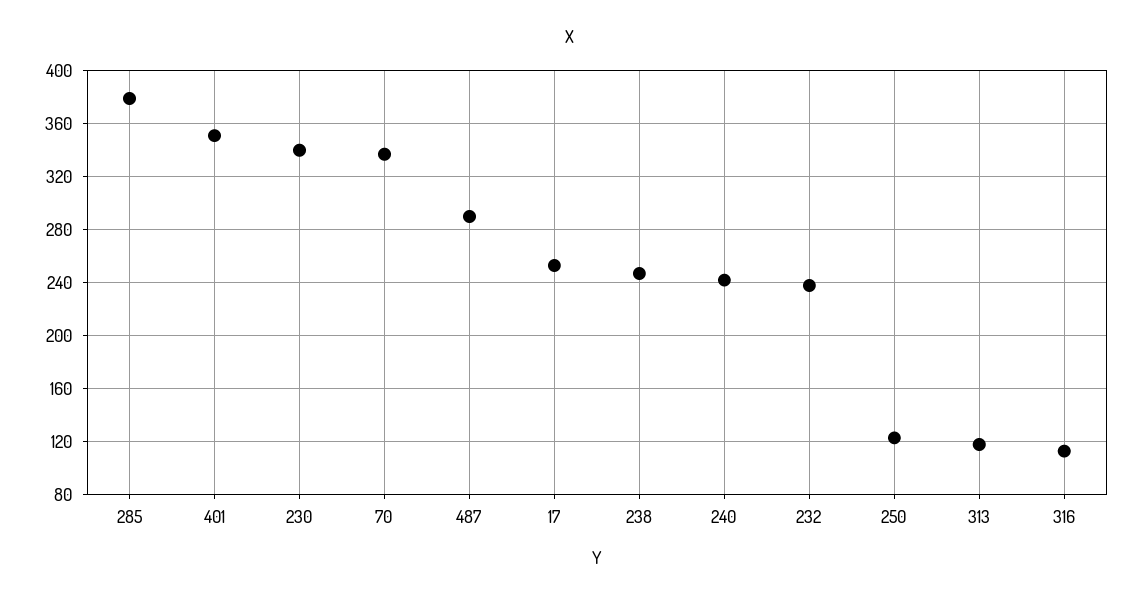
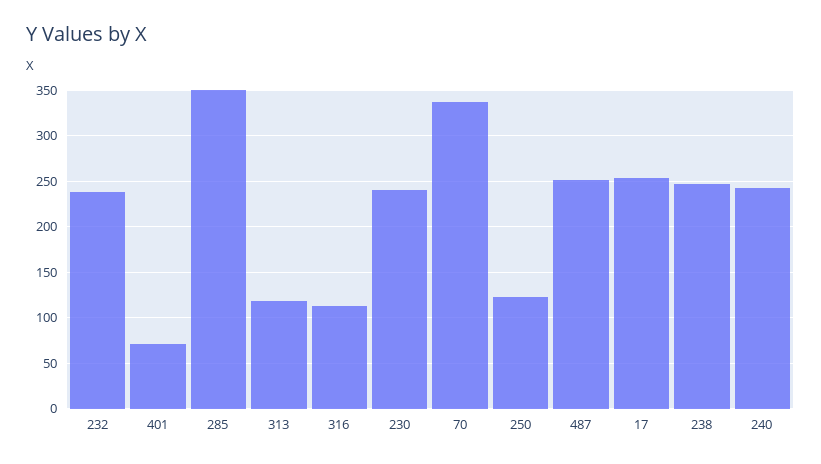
  {
-   "285": 380,
+   "285": 350,
-   "401": 350,
+   "401": 70,
-   "230": 340,
+   "230": 240,
    "70": 335,
-   "487": 290,
+   "487": 250,
    "17": 255,
    "238": 245,
    "240": 240,
    "232": 240,
    "250": 125,
    "313": 120,
    "316": 115
  }

